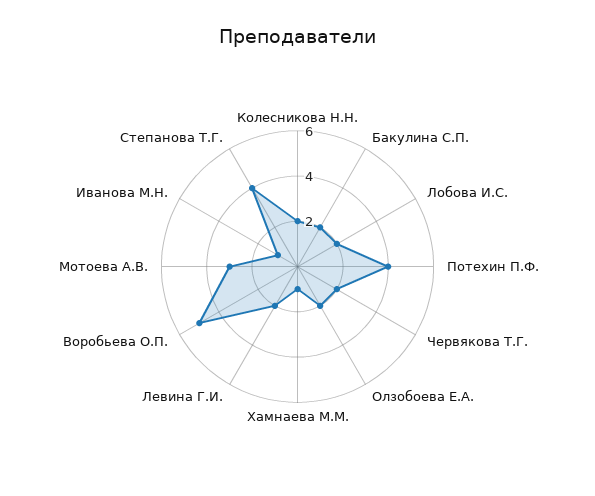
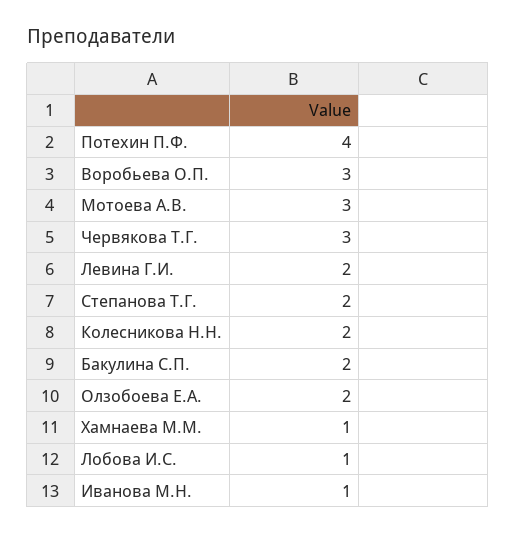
  {
    "Колесникова Н.Н.": 2,
    "Бакулина С.П.": 2,
-   "Лобова И.С.": 2,
+   "Лобова И.С.": 1,
    "Потехин П.Ф.": 4,
-   "Червякова Т.Г.": 2,
+   "Червякова Т.Г.": 3,
    "Олзобоева Е.А.": 2,
    "Хамнаева М.М.": 1,
    "Левина Г.И.": 2,
-   "Воробьева О.П.": 5,
+   "Воробьева О.П.": 3,
    "Мотоева А.В.": 3,
    "Иванова М.Н.": 1,
-   "Степанова Т.Г.": 4
+   "Степанова Т.Г.": 2
  }

